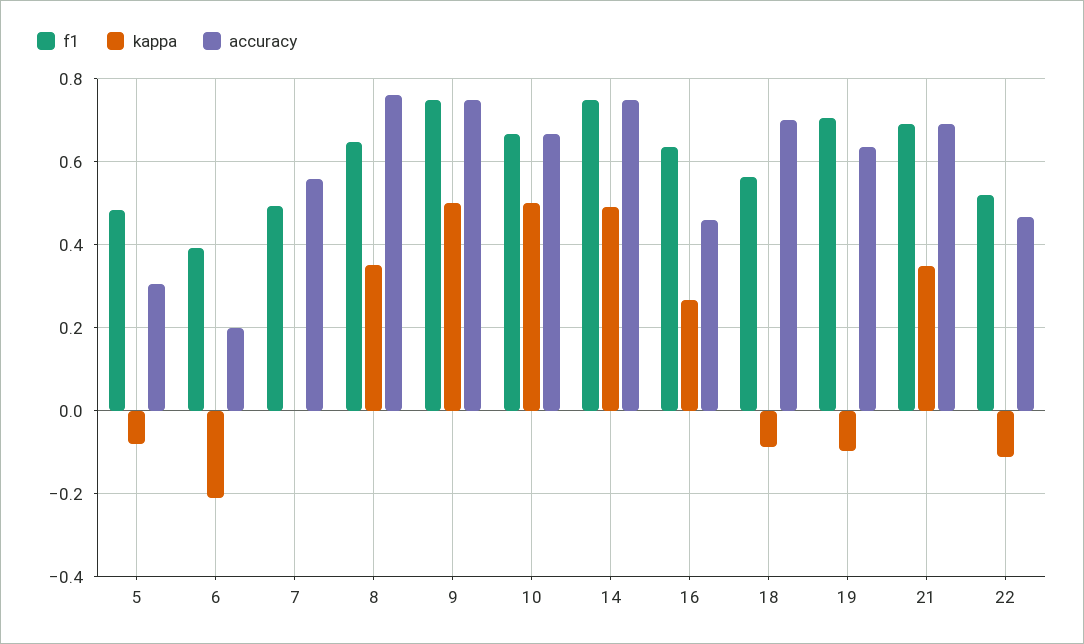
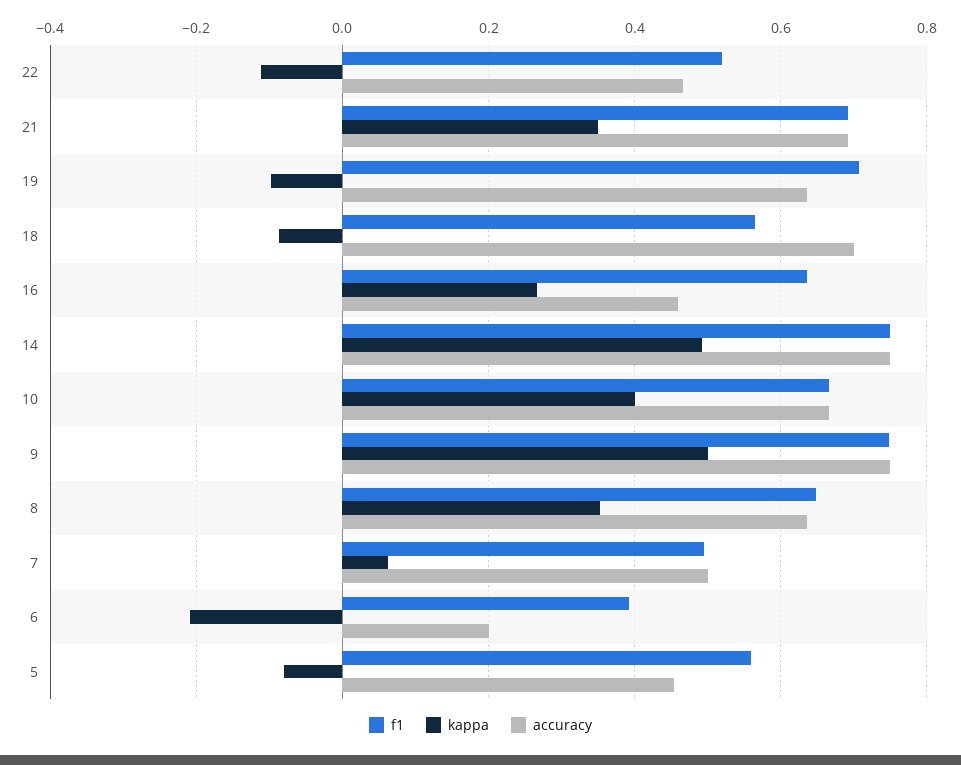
  {
    "f1": {
-     "5": 0.48,
+     "5": 0.56,
      "6": 0.4,
      "7": 0.5,
      "8": 0.64,
      "9": 0.74,
      "10": 0.66,
      "14": 0.76,
      "16": 0.64,
      "18": 0.56,
      "19": 0.7,
      "21": 0.7,
      "22": 0.52
    },
    "kappa": {
      "5": -0.08,
      "6": -0.2,
-     "7": 0,
+     "7": 0.06,
      "8": 0.36,
      "9": 0.5,
-     "10": 0.5,
+     "10": 0.4,
      "14": 0.5,
      "16": 0.26,
      "18": -0.08,
      "19": -0.1,
      "21": 0.36,
      "22": -0.12
    },
    "accuracy": {
-     "5": 0.3,
+     "5": 0.46,
      "6": 0.2,
-     "7": 0.56,
+     "7": 0.5,
-     "8": 0.76,
+     "8": 0.64,
      "9": 0.76,
      "10": 0.66,
      "14": 0.76,
      "16": 0.46,
      "18": 0.7,
      "19": 0.64,
      "21": 0.7,
      "22": 0.46
    }
  }

